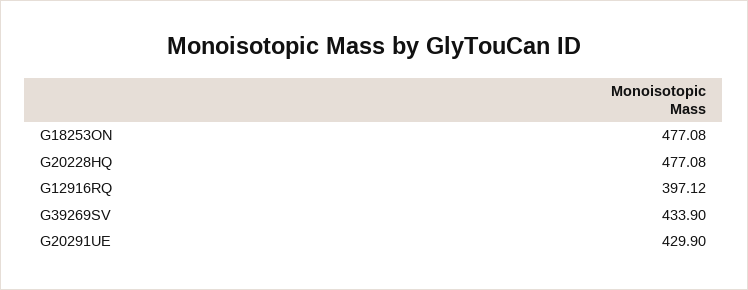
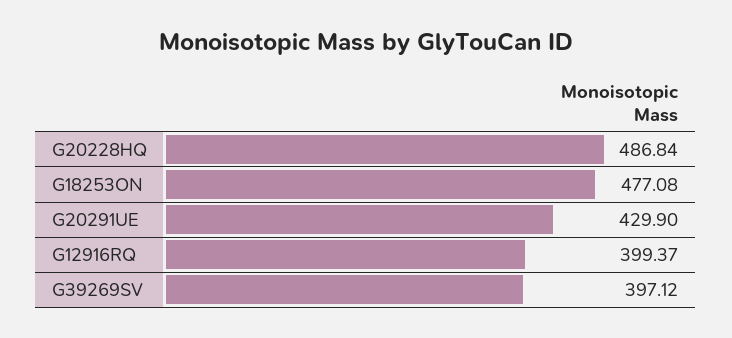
  {
    "G18253ON": 477.08,
-   "G20228HQ": 477.08,
+   "G20228HQ": 486.84,
-   "G12916RQ": 397.12,
+   "G12916RQ": 399.37,
-   "G39269SV": 433.9,
+   "G39269SV": 397.12,
    "G20291UE": 429.9
  }

